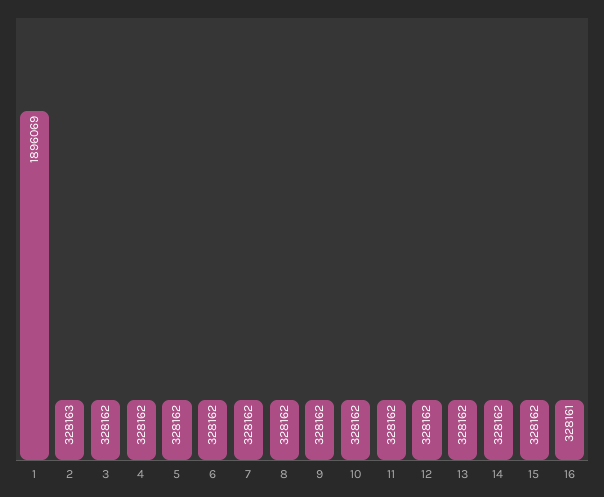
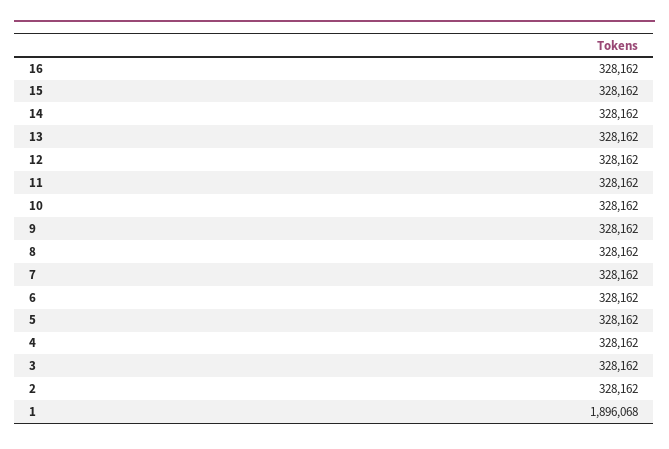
  {
-   "1": 1896069,
+   "1": 1896068,
-   "2": 328163,
+   "2": 328162,
    "3": 328162,
    "4": 328162,
    "5": 328162,
    "6": 328162,
    "7": 328162,
    "8": 328162,
    "9": 328162,
    "10": 328162,
    "11": 328162,
    "12": 328162,
    "13": 328162,
    "14": 328162,
    "15": 328162,
-   "16": 328161
+   "16": 328162
  }

